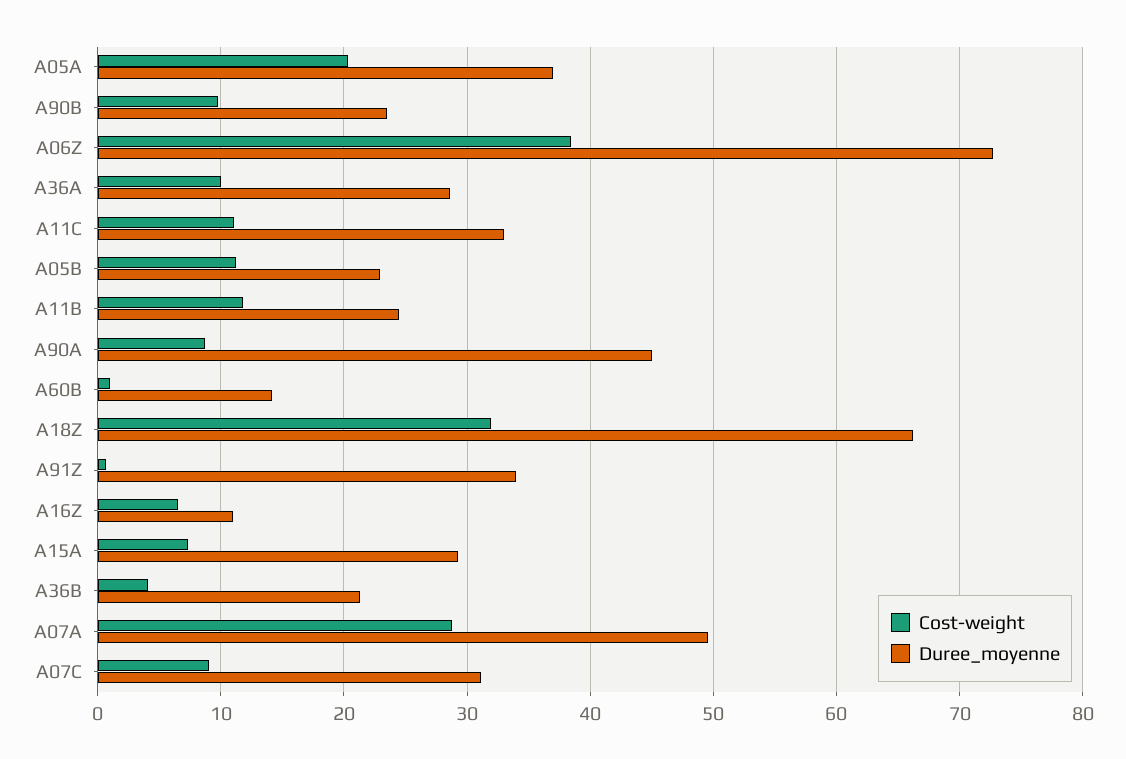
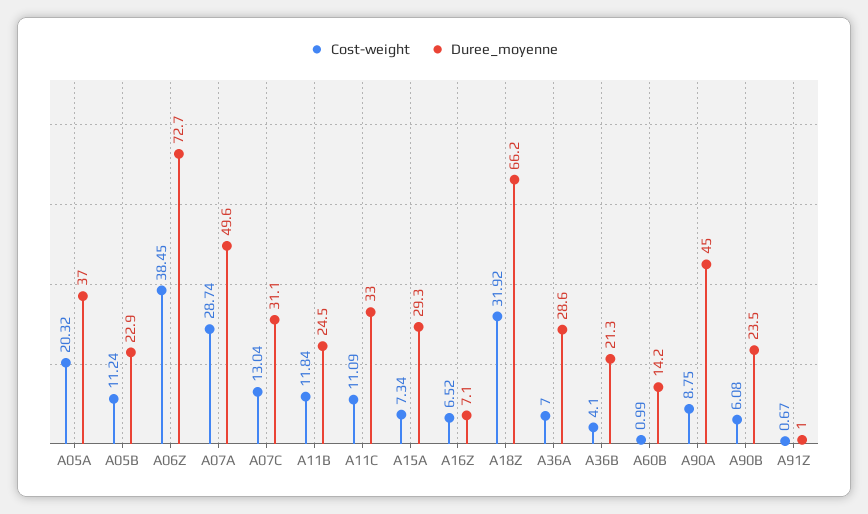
  {
    "Cost-weight": {
      "A05A": 20.32,
-     "A90B": 10,
+     "A90B": 6.08,
      "A06Z": 38.45,
-     "A36A": 10,
+     "A36A": 7,
      "A11C": 11.09,
      "A05B": 11.24,
      "A11B": 11.84,
      "A90A": 8.75,
      "A60B": 0.99,
      "A18Z": 31.92,
      "A91Z": 0.67,
      "A16Z": 6.52,
      "A15A": 7.34,
      "A36B": 4.1,
      "A07A": 28.74,
-     "A07C": 9
+     "A07C": 13.04
    },
    "Duree_moyenne": {
      "A05A": 37,
      "A90B": 23.5,
      "A06Z": 72.7,
      "A36A": 28.6,
      "A11C": 33,
      "A05B": 22.9,
      "A11B": 24.5,
      "A90A": 45,
      "A60B": 14.2,
      "A18Z": 66.2,
-     "A91Z": 34,
+     "A91Z": 1,
-     "A16Z": 11,
+     "A16Z": 7.1,
      "A15A": 29.3,
      "A36B": 21.3,
      "A07A": 49.6,
      "A07C": 31.1
    }
  }

